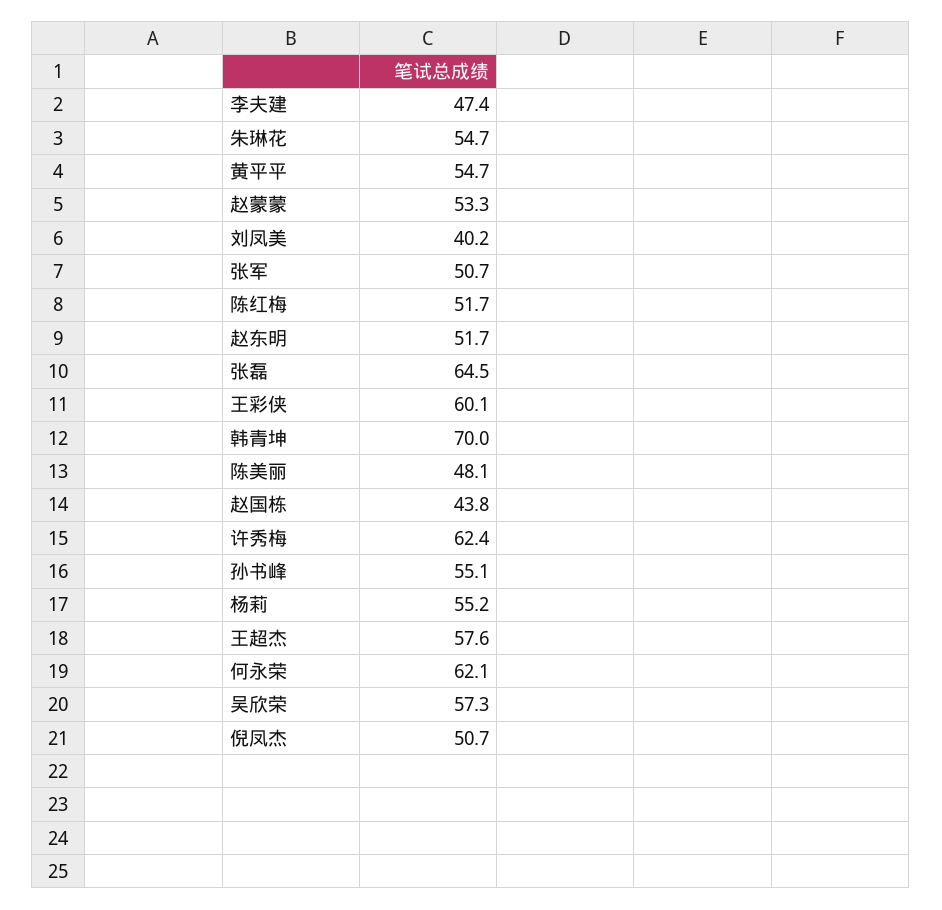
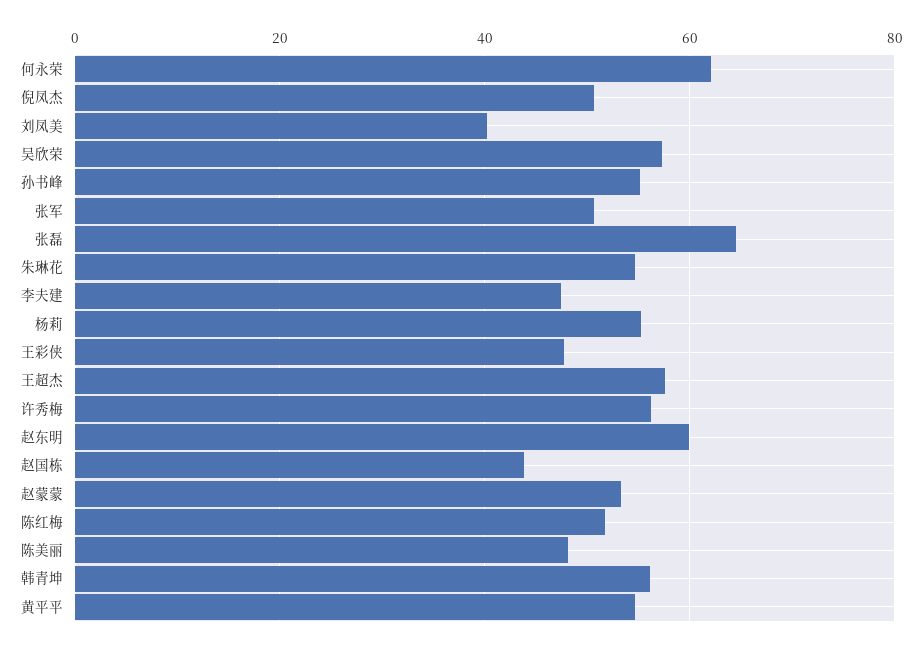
  {
    "李夫建": 47.4,
    "朱琳花": 54.7,
    "黄平平": 54.7,
    "赵蒙蒙": 53.3,
    "刘凤美": 40.2,
    "张军": 50.7,
    "陈红梅": 51.7,
-   "赵东明": 51.7,
+   "赵东明": 60,
    "张磊": 64.5,
-   "王彩侠": 60.1,
+   "王彩侠": 48,
-   "韩青坤": 70,
+   "韩青坤": 56,
    "陈美丽": 48.1,
    "赵国栋": 43.8,
-   "许秀梅": 62.4,
+   "许秀梅": 56,
    "孙书峰": 55.1,
    "杨莉": 55.2,
    "王超杰": 57.6,
    "何永荣": 62.1,
    "吴欣荣": 57.3,
    "倪凤杰": 50.7
  }

